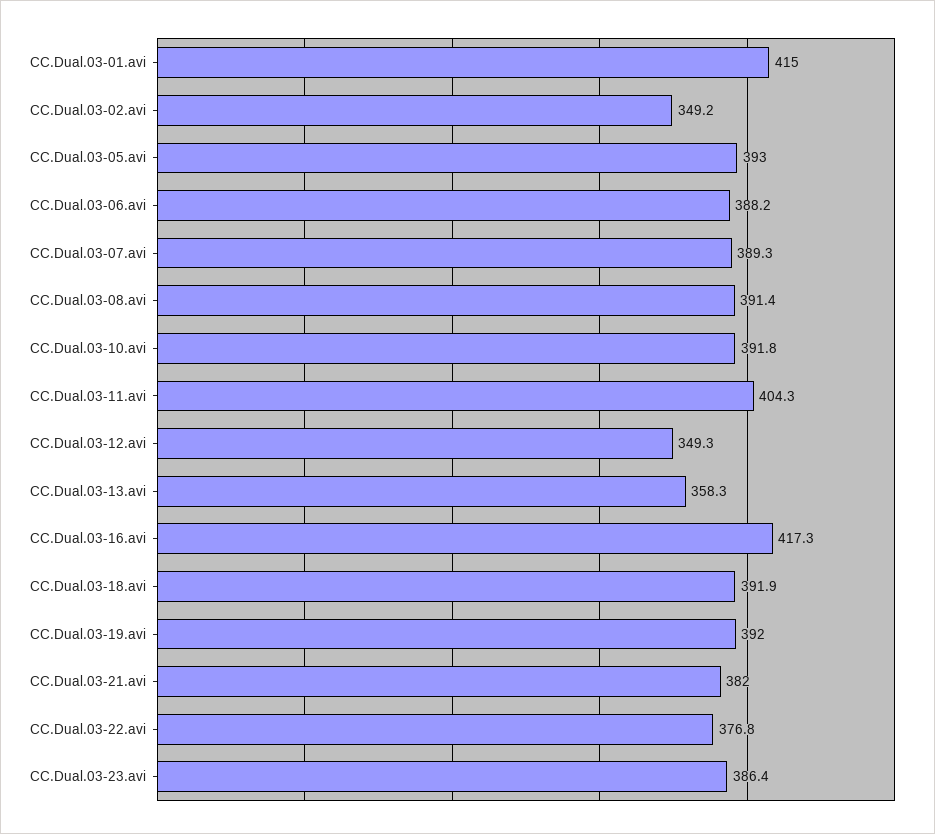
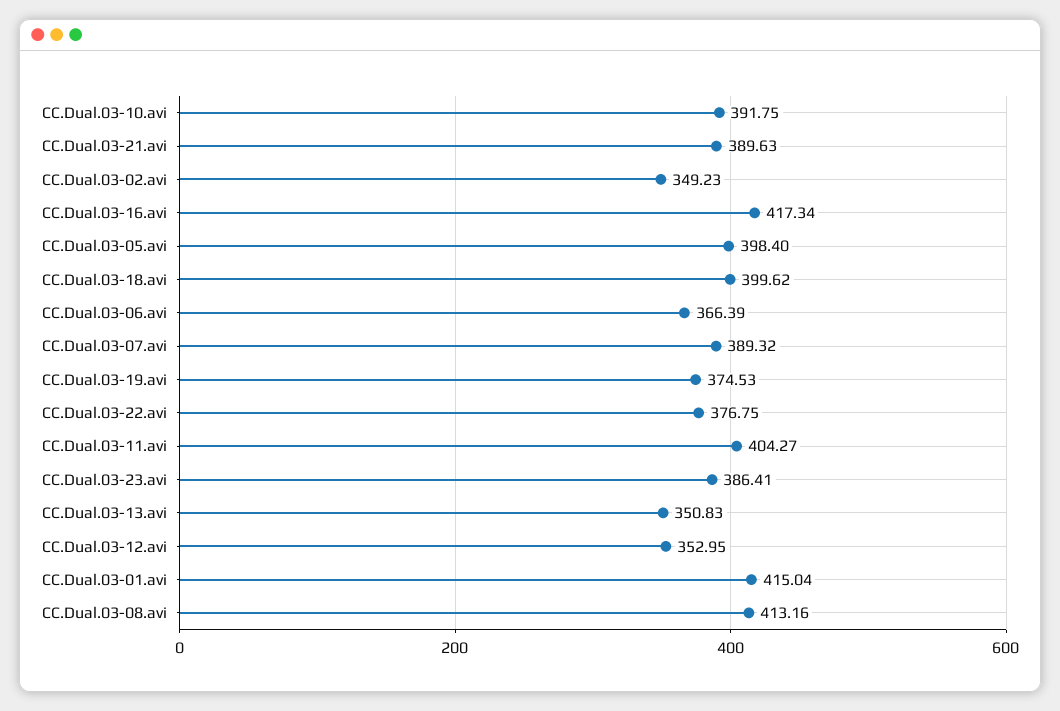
  {
    "CC.Dual.03-01.avi": 415.04,
    "CC.Dual.03-02.avi": 349.23,
-   "CC.Dual.03-05.avi": 393,
+   "CC.Dual.03-05.avi": 398.4,
-   "CC.Dual.03-06.avi": 388.2,
+   "CC.Dual.03-06.avi": 366.39,
    "CC.Dual.03-07.avi": 389.32,
-   "CC.Dual.03-08.avi": 391.4,
+   "CC.Dual.03-08.avi": 413.16,
    "CC.Dual.03-10.avi": 391.75,
    "CC.Dual.03-11.avi": 404.27,
-   "CC.Dual.03-12.avi": 349.3,
+   "CC.Dual.03-12.avi": 352.95,
-   "CC.Dual.03-13.avi": 358.3,
+   "CC.Dual.03-13.avi": 350.83,
    "CC.Dual.03-16.avi": 417.34,
-   "CC.Dual.03-18.avi": 391.9,
+   "CC.Dual.03-18.avi": 399.62,
-   "CC.Dual.03-19.avi": 392,
+   "CC.Dual.03-19.avi": 374.53,
-   "CC.Dual.03-21.avi": 382,
+   "CC.Dual.03-21.avi": 389.63,
    "CC.Dual.03-22.avi": 376.75,
    "CC.Dual.03-23.avi": 386.41
  }

